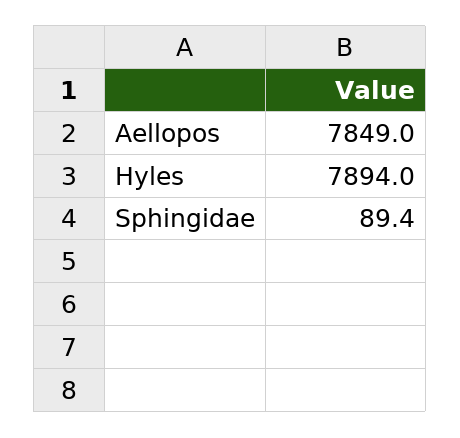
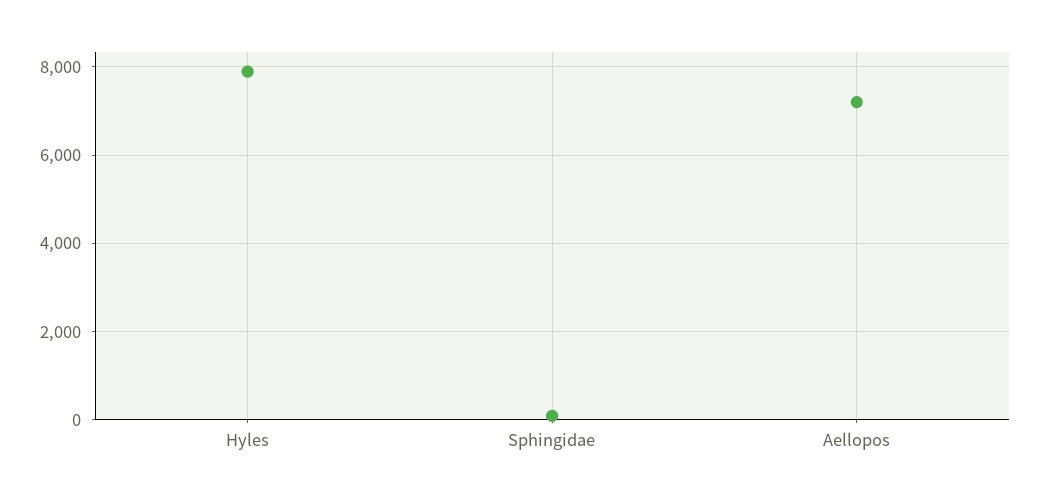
  {
-   "Aellopos": 7849,
+   "Aellopos": 7200,
    "Hyles": 7894,
    "Sphingidae": 89.4
  }

